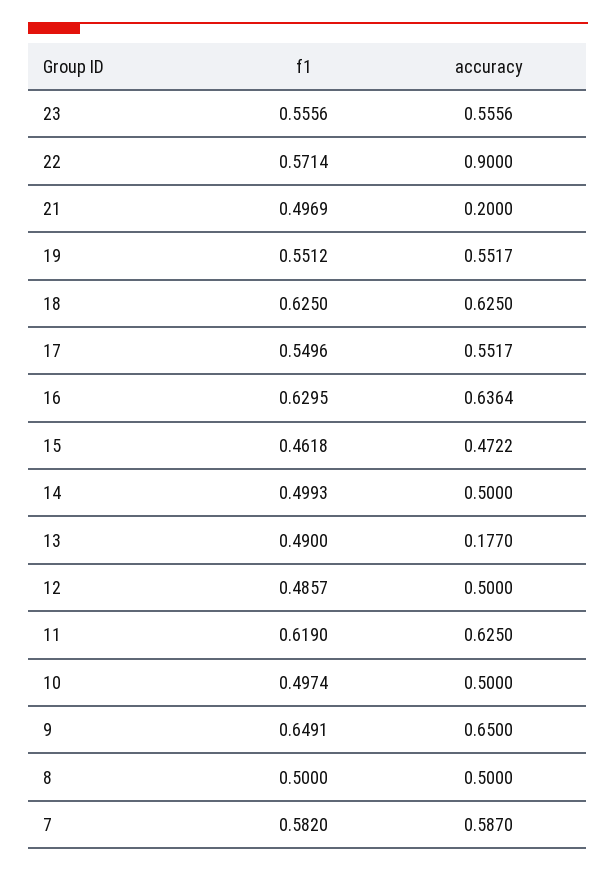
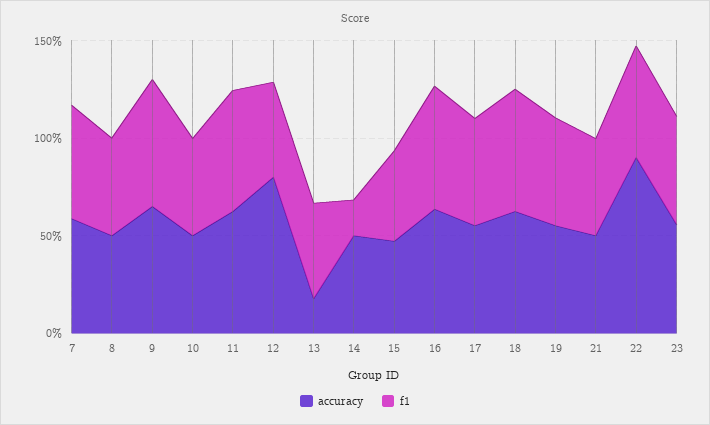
  {
    "f1": {
      "23": 0.5556,
      "22": 0.5714,
      "21": 0.4969,
      "19": 0.5512,
      "18": 0.625,
      "17": 0.5496,
      "16": 0.6295,
      "15": 0.4618,
-     "14": 0.4993,
+     "14": 0.2,
      "13": 0.49,
      "12": 0.4857,
      "11": 0.619,
      "10": 0.4974,
      "9": 0.6491,
      "8": 0.5,
      "7": 0.582
    },
    "accuracy": {
      "23": 0.5556,
      "22": 0.9,
-     "21": 0.2,
+     "21": 0.5,
      "19": 0.5517,
      "18": 0.625,
      "17": 0.5517,
      "16": 0.6364,
      "15": 0.4722,
      "14": 0.5,
      "13": 0.177,
-     "12": 0.5,
+     "12": 0.8,
      "11": 0.625,
      "10": 0.5,
      "9": 0.65,
      "8": 0.5,
      "7": 0.587
    }
  }

